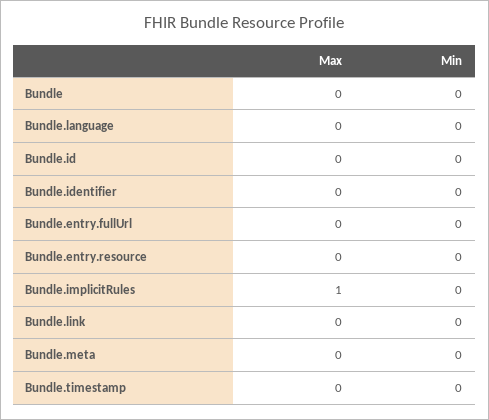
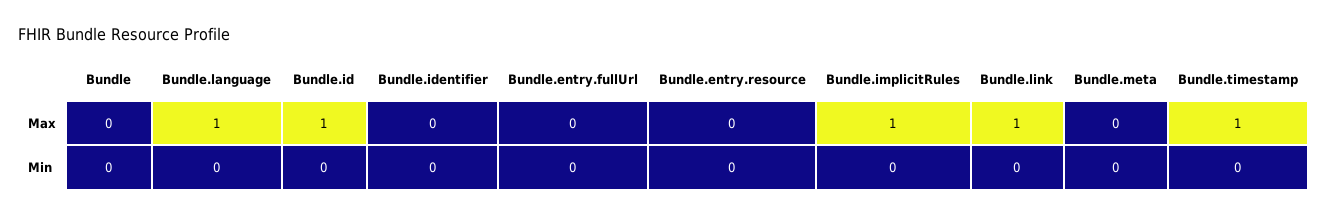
  {
    "Max": {
      "Bundle": 0,
-     "Bundle.language": 0,
+     "Bundle.language": 1,
-     "Bundle.id": 0,
+     "Bundle.id": 1,
      "Bundle.identifier": 0,
      "Bundle.entry.fullUrl": 0,
      "Bundle.entry.resource": 0,
      "Bundle.implicitRules": 1,
-     "Bundle.link": 0,
+     "Bundle.link": 1,
      "Bundle.meta": 0,
-     "Bundle.timestamp": 0
+     "Bundle.timestamp": 1
    },
    "Min": {
      "Bundle": 0,
      "Bundle.language": 0,
      "Bundle.id": 0,
      "Bundle.identifier": 0,
      "Bundle.entry.fullUrl": 0,
      "Bundle.entry.resource": 0,
      "Bundle.implicitRules": 0,
      "Bundle.link": 0,
      "Bundle.meta": 0,
      "Bundle.timestamp": 0
    }
  }

